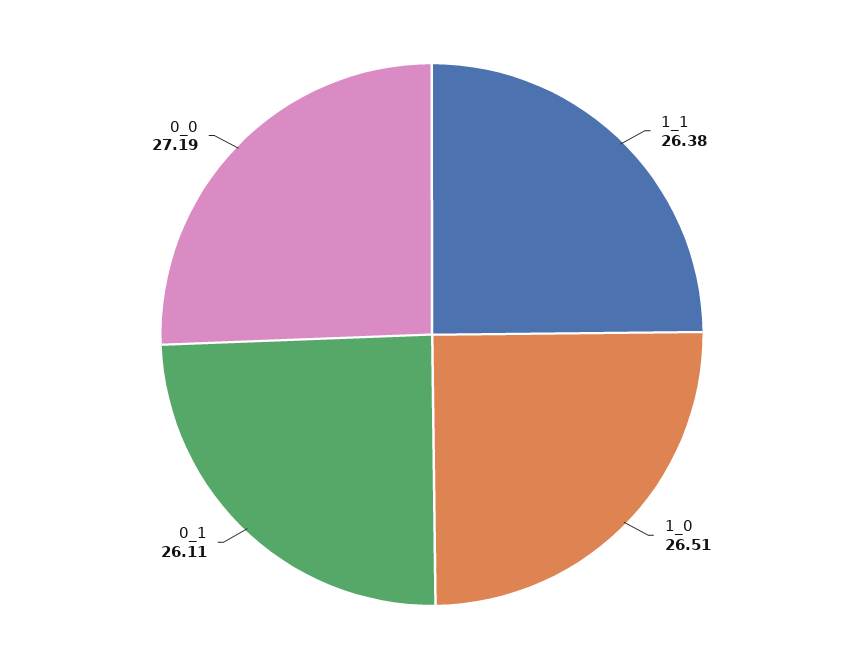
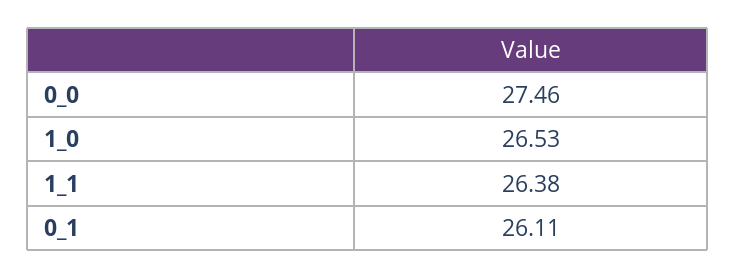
  {
    "1_1": 26.38,
-   "1_0": 26.51,
+   "1_0": 26.53,
    "0_1": 26.11,
-   "0_0": 27.19
+   "0_0": 27.46
  }

